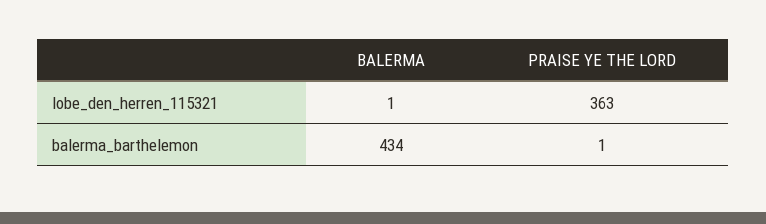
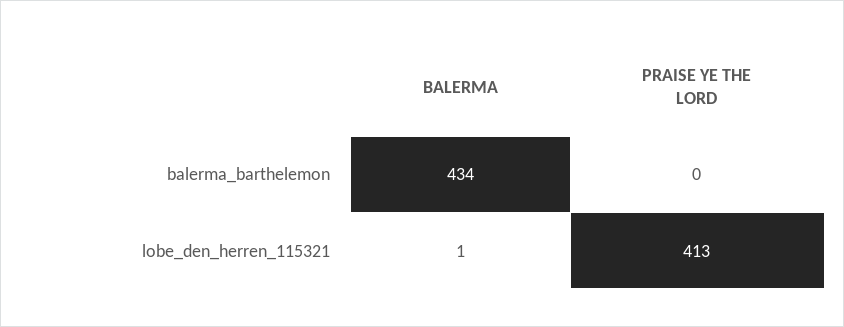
  {
    "BALERMA": {
      "lobe_den_herren_115321": 1,
      "balerma_barthelemon": 434
    },
    "PRAISE YE THE LORD": {
-     "lobe_den_herren_115321": 363,
+     "lobe_den_herren_115321": 413,
-     "balerma_barthelemon": 1
+     "balerma_barthelemon": 0
    }
  }

